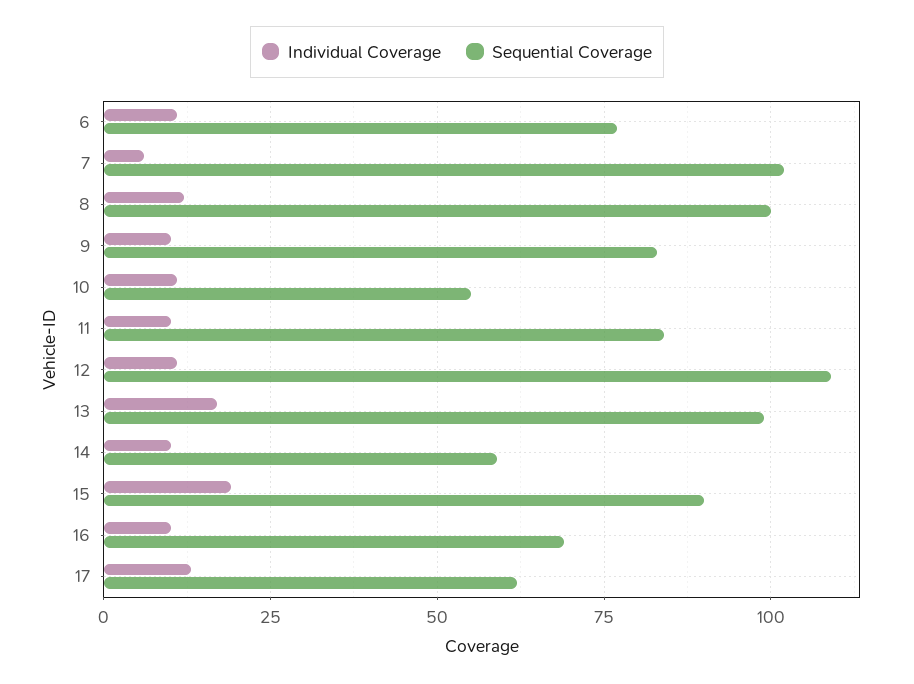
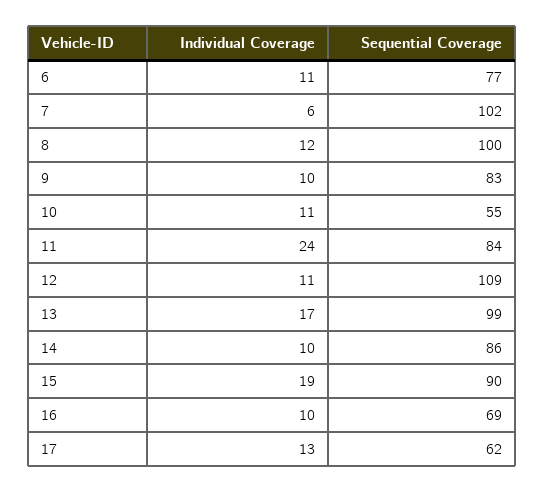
  {
    "Individual Coverage": {
      "6": 11,
      "7": 6,
      "8": 12,
      "9": 10,
      "10": 11,
-     "11": 10,
+     "11": 24,
      "12": 11,
      "13": 17,
      "14": 10,
      "15": 19,
      "16": 10,
      "17": 13
    },
    "Sequential Coverage": {
      "6": 77,
      "7": 102,
      "8": 100,
      "9": 83,
      "10": 55,
      "11": 84,
      "12": 109,
      "13": 99,
-     "14": 60,
+     "14": 86,
      "15": 90,
      "16": 69,
      "17": 62
    }
  }

